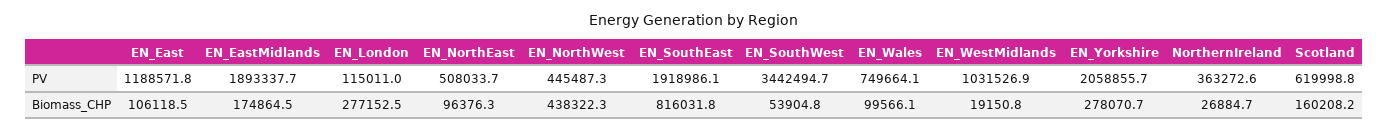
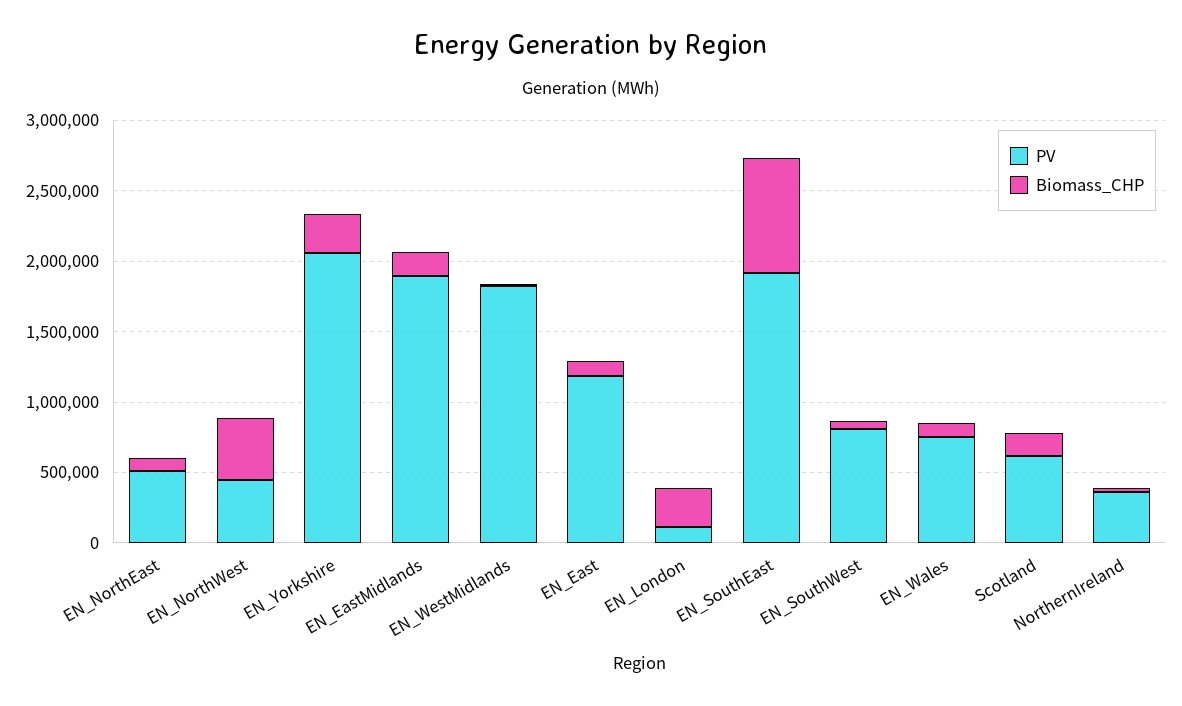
  {
    "PV": {
      "EN_East": 1188571.8,
      "EN_EastMidlands": 1893337.7,
      "EN_London": 115011,
      "EN_NorthEast": 508033.7,
      "EN_NorthWest": 445487.3,
      "EN_SouthEast": 1918986.1,
-     "EN_SouthWest": 3442494.7,
+     "EN_SouthWest": 800000,
      "EN_Wales": 749664.1,
-     "EN_WestMidlands": 1031526.9,
+     "EN_WestMidlands": 1800000,
      "EN_Yorkshire": 2058855.7,
      "NorthernIreland": 363272.6,
      "Scotland": 619998.8
    },
    "Biomass_CHP": {
      "EN_East": 106118.5,
      "EN_EastMidlands": 174864.5,
      "EN_London": 277152.5,
      "EN_NorthEast": 96376.3,
      "EN_NorthWest": 438322.3,
      "EN_SouthEast": 816031.8,
      "EN_SouthWest": 53904.8,
      "EN_Wales": 99566.1,
      "EN_WestMidlands": 19150.8,
      "EN_Yorkshire": 278070.7,
      "NorthernIreland": 26884.7,
      "Scotland": 160208.2
    }
  }

